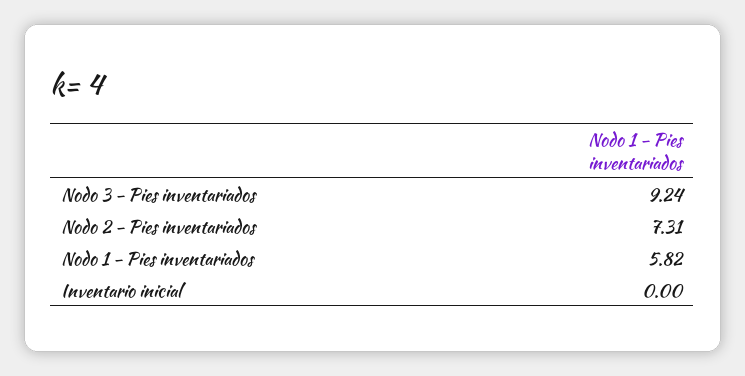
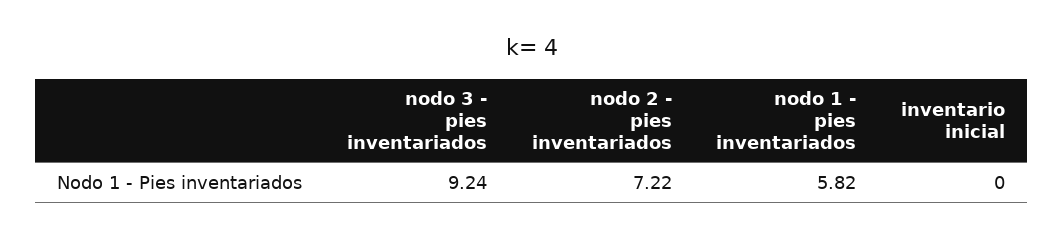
  {
    "Nodo 3 - Pies inventariados": 9.24,
-   "Nodo 2 - Pies inventariados": 7.31,
+   "Nodo 2 - Pies inventariados": 7.22,
    "Nodo 1 - Pies inventariados": 5.82,
    "Inventario inicial": 0
  }

